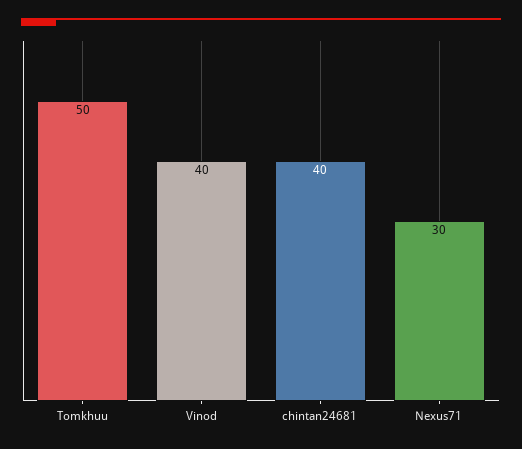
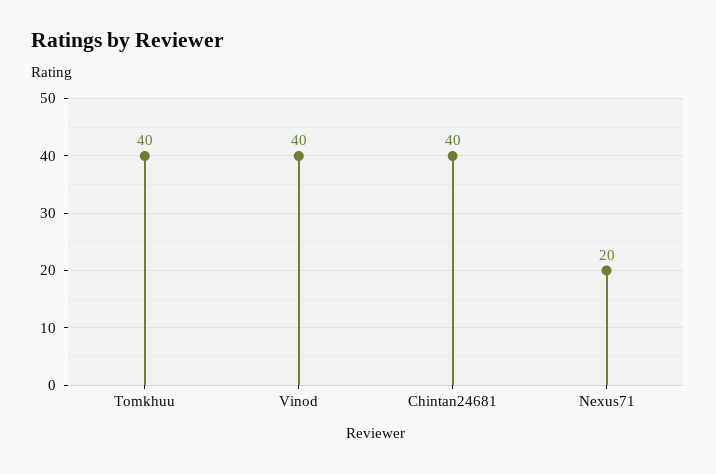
  {
-   "Tomkhuu": 50,
+   "Tomkhuu": 40,
    "Vinod": 40,
    "chintan24681": 40,
-   "Nexus71": 30
+   "Nexus71": 20
  }

